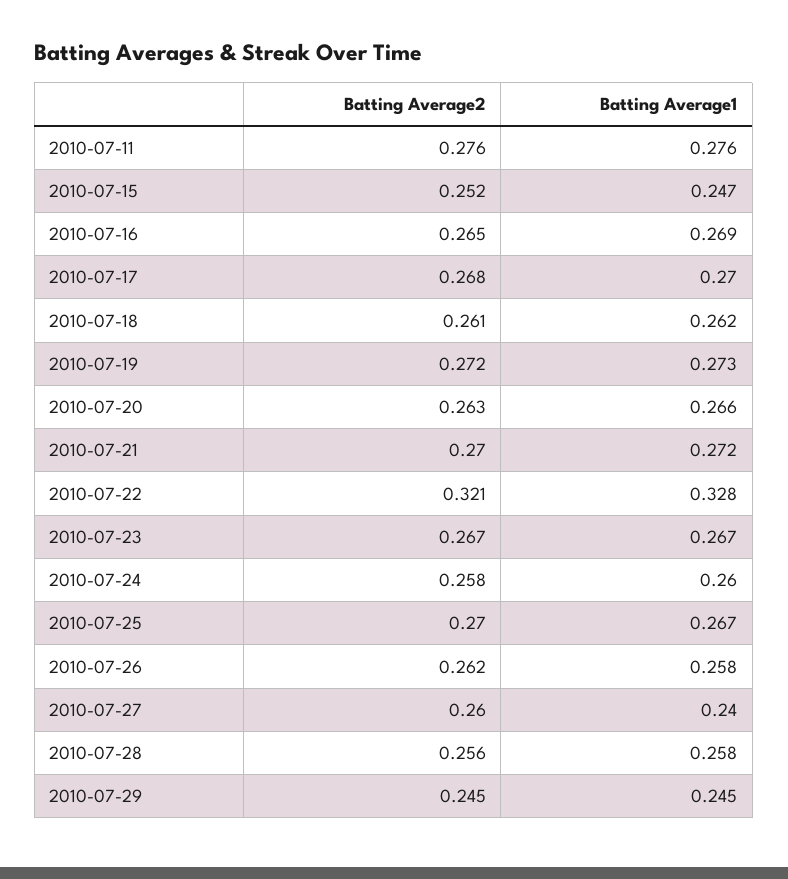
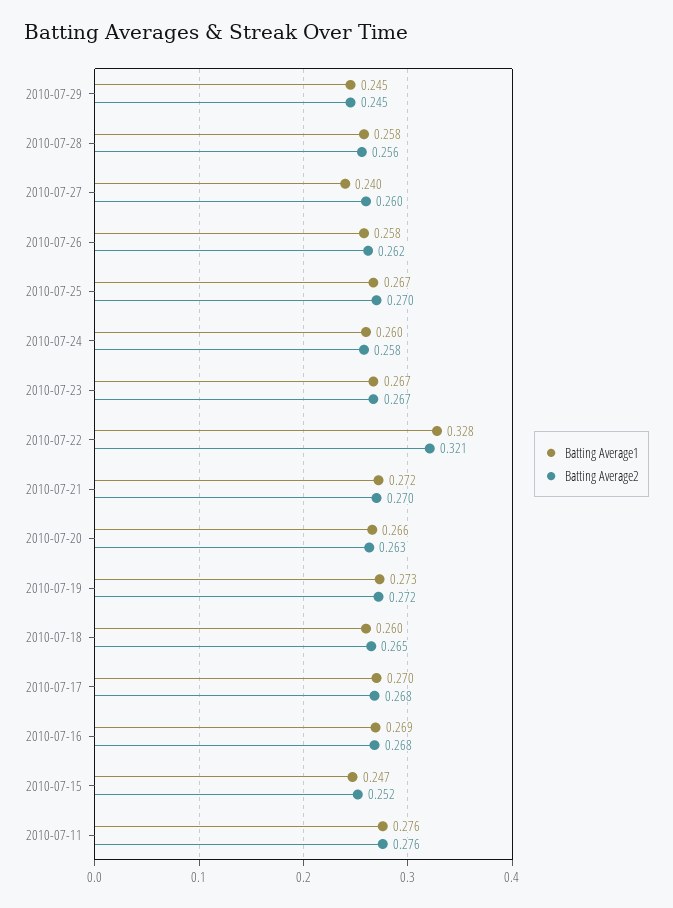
  {
    "Batting Average2": {
      "2010-07-11": 0.276,
      "2010-07-15": 0.252,
-     "2010-07-16": 0.265,
+     "2010-07-16": 0.268,
      "2010-07-17": 0.268,
-     "2010-07-18": 0.261,
+     "2010-07-18": 0.265,
      "2010-07-19": 0.272,
      "2010-07-20": 0.263,
      "2010-07-21": 0.27,
      "2010-07-22": 0.321,
      "2010-07-23": 0.267,
      "2010-07-24": 0.258,
      "2010-07-25": 0.27,
      "2010-07-26": 0.262,
      "2010-07-27": 0.26,
      "2010-07-28": 0.256,
      "2010-07-29": 0.245
    },
    "Batting Average1": {
      "2010-07-11": 0.276,
      "2010-07-15": 0.247,
      "2010-07-16": 0.269,
      "2010-07-17": 0.27,
-     "2010-07-18": 0.262,
+     "2010-07-18": 0.26,
      "2010-07-19": 0.273,
      "2010-07-20": 0.266,
      "2010-07-21": 0.272,
      "2010-07-22": 0.328,
      "2010-07-23": 0.267,
      "2010-07-24": 0.26,
      "2010-07-25": 0.267,
      "2010-07-26": 0.258,
      "2010-07-27": 0.24,
      "2010-07-28": 0.258,
      "2010-07-29": 0.245
    }
  }

